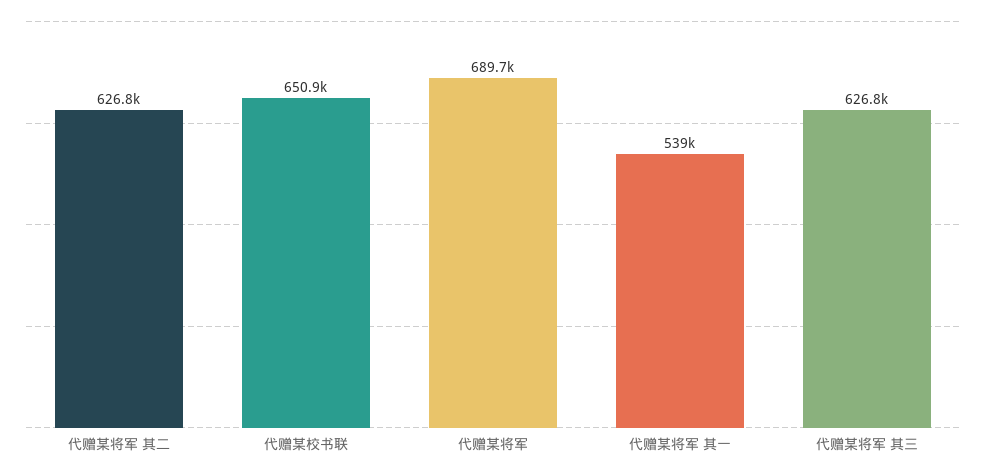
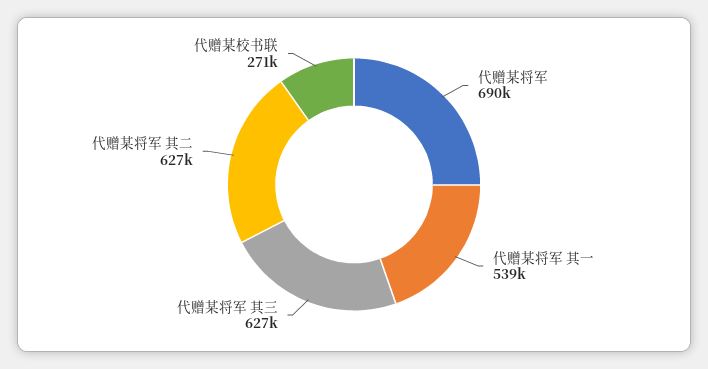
  {
    "代赠某将军 其二": 626800,
-   "代赠某校书联": 650900,
+   "代赠某校书联": 271000,
    "代赠某将军": 689700,
    "代赠某将军 其一": 539000,
    "代赠某将军 其三": 626800
  }

